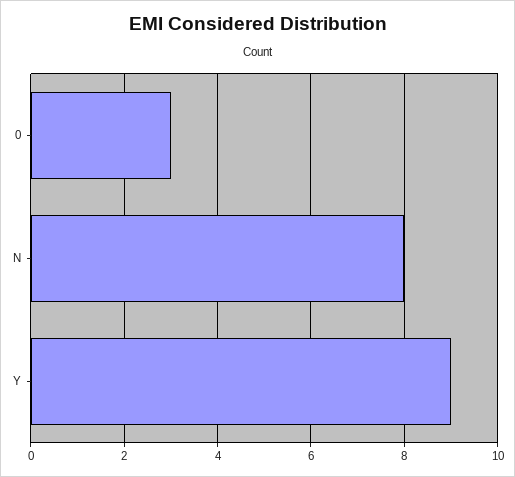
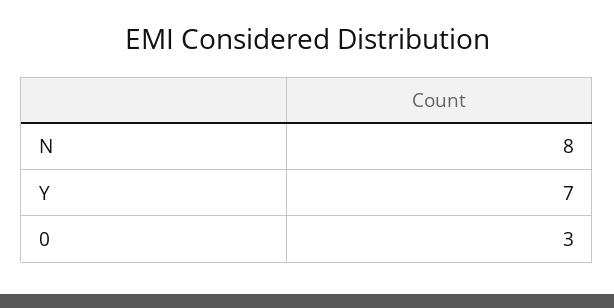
  {
    "0": 3,
    "N": 8,
-   "Y": 9
+   "Y": 7
  }

